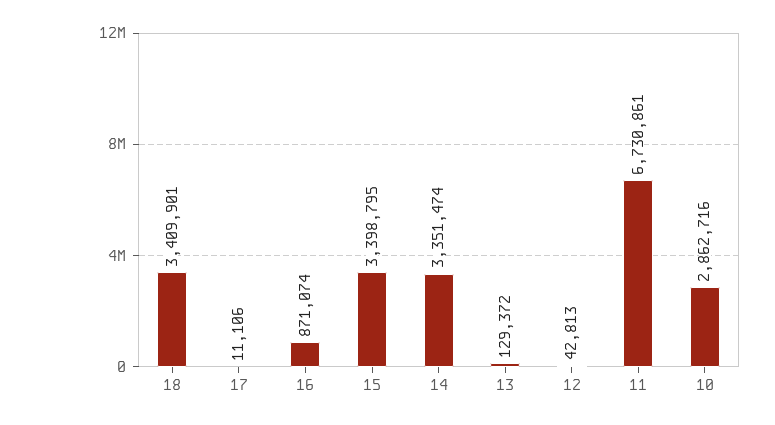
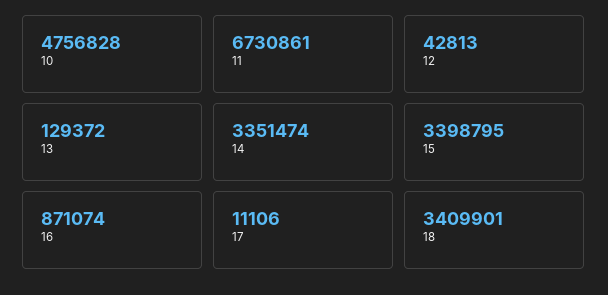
  {
    "18": 3409901,
    "17": 11106,
    "16": 871074,
    "15": 3398795,
    "14": 3351474,
    "13": 129372,
    "12": 42813,
    "11": 6730861,
-   "10": 2862716
+   "10": 4756828
  }

